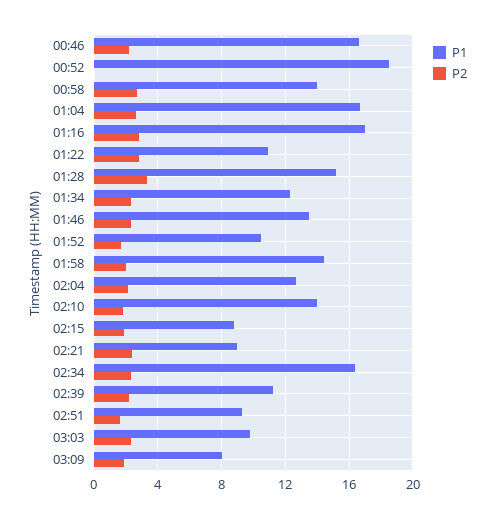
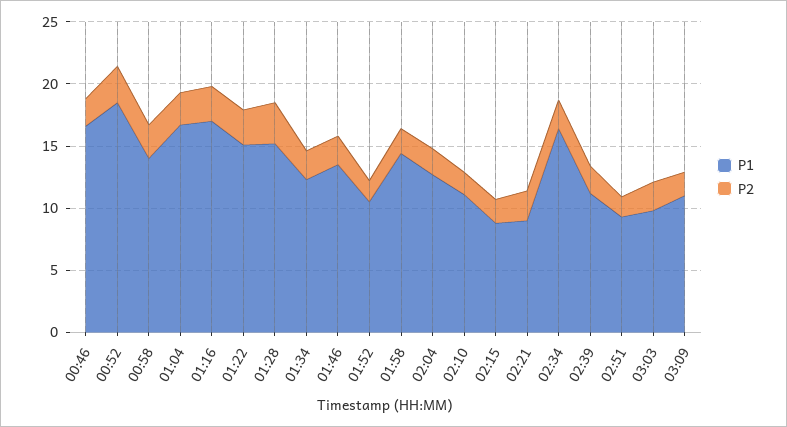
  {
    "P1": {
      "00:46": 16.5,
      "00:52": 18.5,
      "00:58": 14,
      "01:04": 16.5,
      "01:16": 17,
-     "01:22": 11,
+     "01:22": 15,
      "01:28": 15,
      "01:34": 12.5,
      "01:46": 13.5,
      "01:52": 10.5,
      "01:58": 14.5,
      "02:04": 12.5,
-     "02:10": 14,
+     "02:10": 11,
      "02:15": 9,
      "02:21": 9,
      "02:34": 16.5,
      "02:39": 11,
      "02:51": 9.5,
      "03:03": 10,
-     "03:09": 8
+     "03:09": 11
    },
    "P2": {
      "00:46": 2,
-     "00:52": 0,
+     "00:52": 3,
      "00:58": 2.5,
      "01:04": 2.5,
      "01:16": 3,
      "01:22": 3,
      "01:28": 3.5,
      "01:34": 2.5,
      "01:46": 2.5,
      "01:52": 1.5,
      "01:58": 2,
      "02:04": 2,
      "02:10": 2,
      "02:15": 2,
      "02:21": 2.5,
      "02:34": 2.5,
      "02:39": 2,
      "02:51": 1.5,
      "03:03": 2.5,
      "03:09": 2
    }
  }

